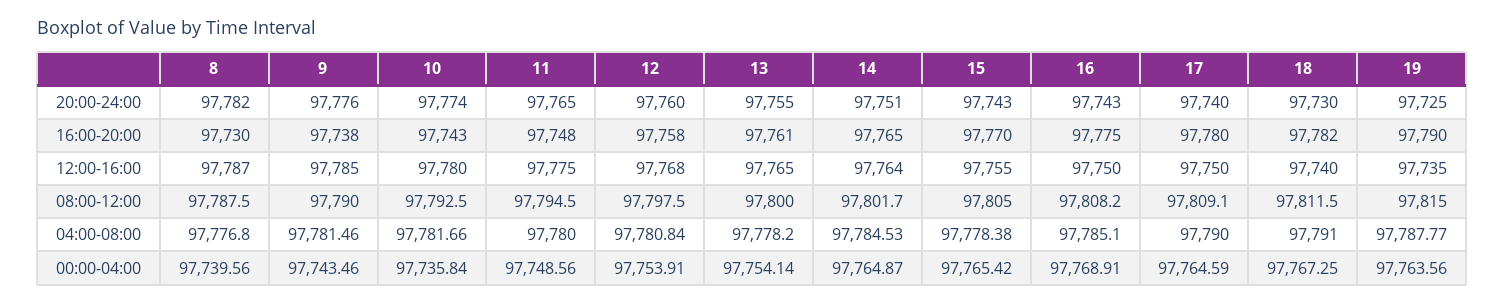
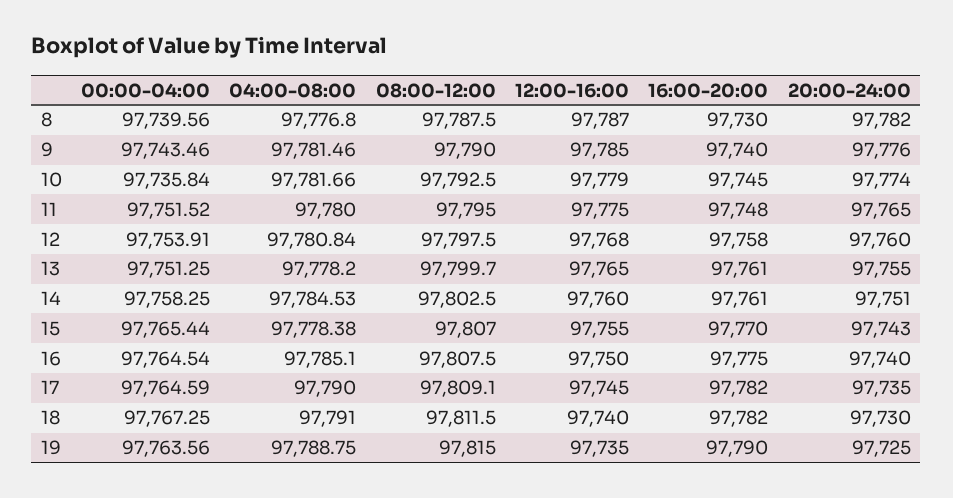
  {
    "8": {
      "20:00-24:00": 97782,
      "16:00-20:00": 97730,
      "12:00-16:00": 97787,
      "08:00-12:00": 97787.5,
      "04:00-08:00": 97776.8,
      "00:00-04:00": 97739.56
    },
    "9": {
      "20:00-24:00": 97776,
-     "16:00-20:00": 97738,
+     "16:00-20:00": 97740,
      "12:00-16:00": 97785,
      "08:00-12:00": 97790,
      "04:00-08:00": 97781.46,
      "00:00-04:00": 97743.46
    },
    "10": {
      "20:00-24:00": 97774,
-     "16:00-20:00": 97743,
+     "16:00-20:00": 97745,
-     "12:00-16:00": 97780,
+     "12:00-16:00": 97779,
      "08:00-12:00": 97792.5,
      "04:00-08:00": 97781.66,
      "00:00-04:00": 97735.84
    },
    "11": {
      "20:00-24:00": 97765,
      "16:00-20:00": 97748,
      "12:00-16:00": 97775,
-     "08:00-12:00": 97794.5,
+     "08:00-12:00": 97795,
      "04:00-08:00": 97780,
-     "00:00-04:00": 97748.56
+     "00:00-04:00": 97751.52
    },
    "12": {
      "20:00-24:00": 97760,
      "16:00-20:00": 97758,
      "12:00-16:00": 97768,
      "08:00-12:00": 97797.5,
      "04:00-08:00": 97780.84,
      "00:00-04:00": 97753.91
    },
    "13": {
      "20:00-24:00": 97755,
      "16:00-20:00": 97761,
      "12:00-16:00": 97765,
-     "08:00-12:00": 97800,
+     "08:00-12:00": 97799.7,
      "04:00-08:00": 97778.2,
-     "00:00-04:00": 97754.14
+     "00:00-04:00": 97751.25
    },
    "14": {
      "20:00-24:00": 97751,
-     "16:00-20:00": 97765,
+     "16:00-20:00": 97761,
-     "12:00-16:00": 97764,
+     "12:00-16:00": 97760,
-     "08:00-12:00": 97801.7,
+     "08:00-12:00": 97802.5,
      "04:00-08:00": 97784.53,
-     "00:00-04:00": 97764.87
+     "00:00-04:00": 97758.25
    },
    "15": {
      "20:00-24:00": 97743,
      "16:00-20:00": 97770,
      "12:00-16:00": 97755,
-     "08:00-12:00": 97805,
+     "08:00-12:00": 97807,
      "04:00-08:00": 97778.38,
-     "00:00-04:00": 97765.42
+     "00:00-04:00": 97765.44
    },
    "16": {
-     "20:00-24:00": 97743,
+     "20:00-24:00": 97740,
      "16:00-20:00": 97775,
      "12:00-16:00": 97750,
-     "08:00-12:00": 97808.2,
+     "08:00-12:00": 97807.5,
      "04:00-08:00": 97785.1,
-     "00:00-04:00": 97768.91
+     "00:00-04:00": 97764.54
    },
    "17": {
-     "20:00-24:00": 97740,
+     "20:00-24:00": 97735,
-     "16:00-20:00": 97780,
+     "16:00-20:00": 97782,
-     "12:00-16:00": 97750,
+     "12:00-16:00": 97745,
      "08:00-12:00": 97809.1,
      "04:00-08:00": 97790,
      "00:00-04:00": 97764.59
    },
    "18": {
      "20:00-24:00": 97730,
      "16:00-20:00": 97782,
      "12:00-16:00": 97740,
      "08:00-12:00": 97811.5,
      "04:00-08:00": 97791,
      "00:00-04:00": 97767.25
    },
    "19": {
      "20:00-24:00": 97725,
      "16:00-20:00": 97790,
      "12:00-16:00": 97735,
      "08:00-12:00": 97815,
-     "04:00-08:00": 97787.77,
+     "04:00-08:00": 97788.75,
      "00:00-04:00": 97763.56
    }
  }

